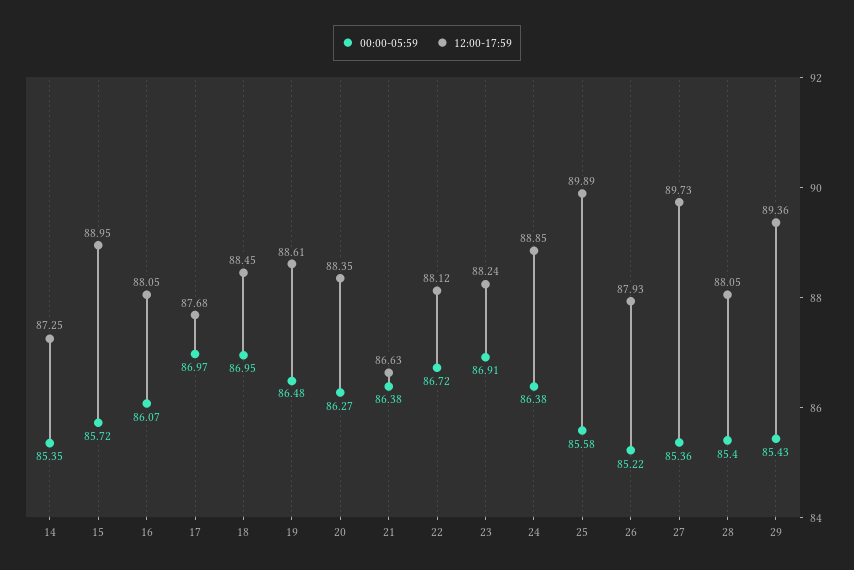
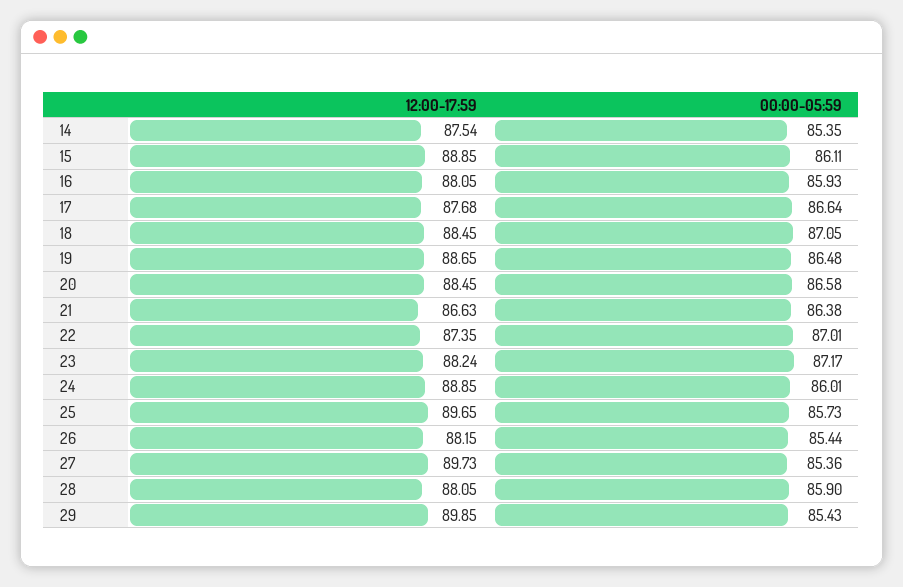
  {
    "00:00-05:59": {
      "14": 85.35,
-     "15": 85.72,
+     "15": 86.11,
-     "16": 86.07,
+     "16": 85.93,
-     "17": 86.97,
+     "17": 86.64,
-     "18": 86.95,
+     "18": 87.05,
      "19": 86.48,
-     "20": 86.27,
+     "20": 86.58,
      "21": 86.38,
-     "22": 86.72,
+     "22": 87.01,
-     "23": 86.91,
+     "23": 87.17,
-     "24": 86.38,
+     "24": 86.01,
-     "25": 85.58,
+     "25": 85.73,
-     "26": 85.22,
+     "26": 85.44,
      "27": 85.36,
-     "28": 85.4,
+     "28": 85.9,
      "29": 85.43
    },
    "12:00-17:59": {
-     "14": 87.25,
+     "14": 87.54,
-     "15": 88.95,
+     "15": 88.85,
      "16": 88.05,
      "17": 87.68,
      "18": 88.45,
-     "19": 88.61,
+     "19": 88.65,
-     "20": 88.35,
+     "20": 88.45,
      "21": 86.63,
-     "22": 88.12,
+     "22": 87.35,
      "23": 88.24,
      "24": 88.85,
-     "25": 89.89,
+     "25": 89.65,
-     "26": 87.93,
+     "26": 88.15,
      "27": 89.73,
      "28": 88.05,
-     "29": 89.36
+     "29": 89.85
    }
  }

